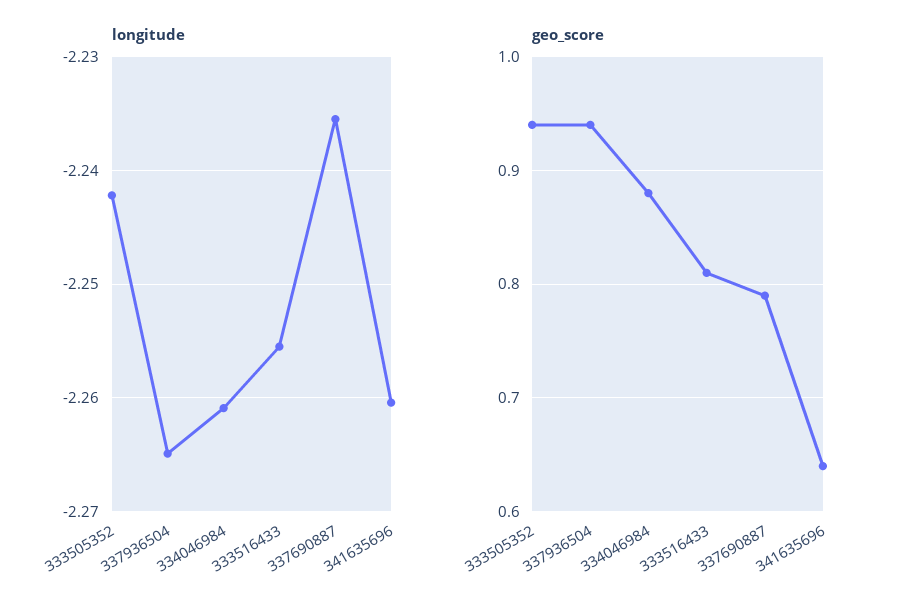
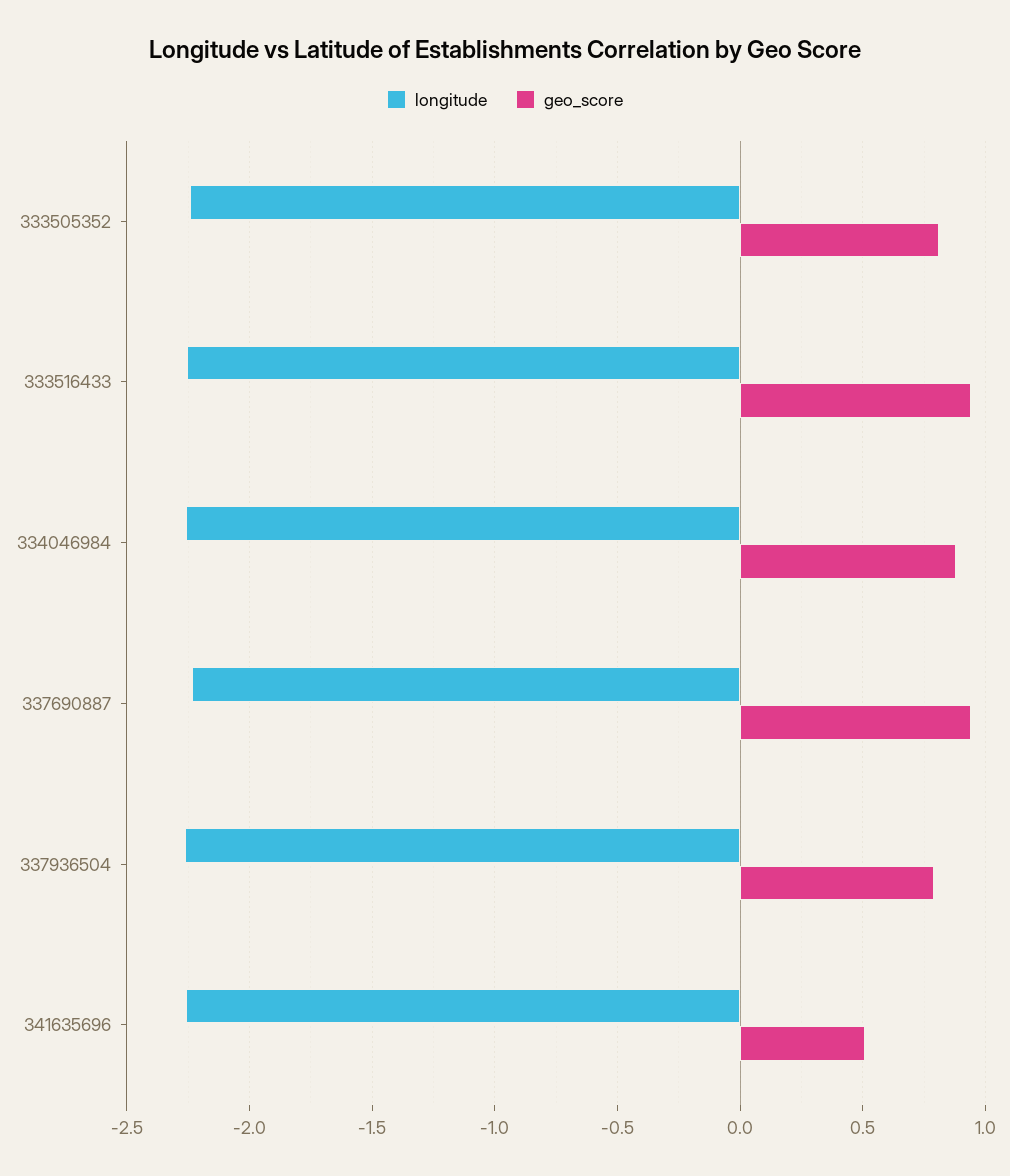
  {
    "longitude": {
      "333505352": -2.242,
      "337936504": -2.265,
      "334046984": -2.261,
      "333516433": -2.256,
      "337690887": -2.236,
      "341635696": -2.26
    },
    "geo_score": {
-     "333505352": 0.94,
+     "333505352": 0.8,
-     "337936504": 0.94,
+     "337936504": 0.8,
      "334046984": 0.88,
-     "333516433": 0.81,
+     "333516433": 0.95,
-     "337690887": 0.79,
+     "337690887": 0.95,
-     "341635696": 0.64
+     "341635696": 0.5
    }
  }

